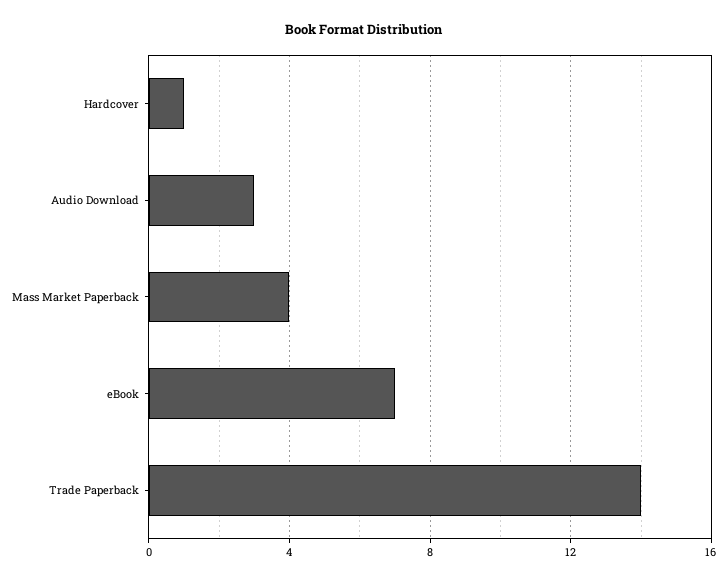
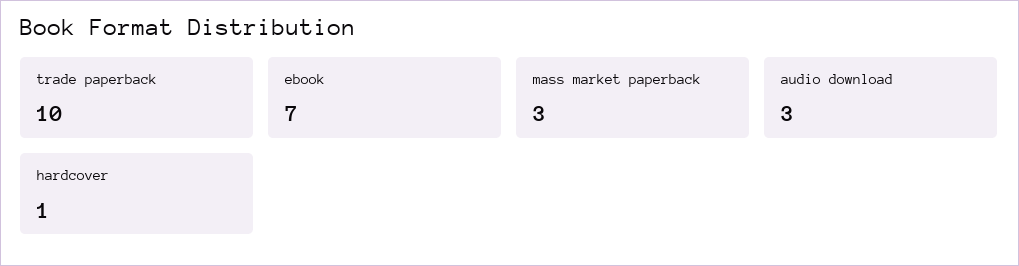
  {
    "Hardcover": 1,
    "Audio Download": 3,
-   "Mass Market Paperback": 4,
+   "Mass Market Paperback": 3,
    "eBook": 7,
-   "Trade Paperback": 14
+   "Trade Paperback": 10
  }

